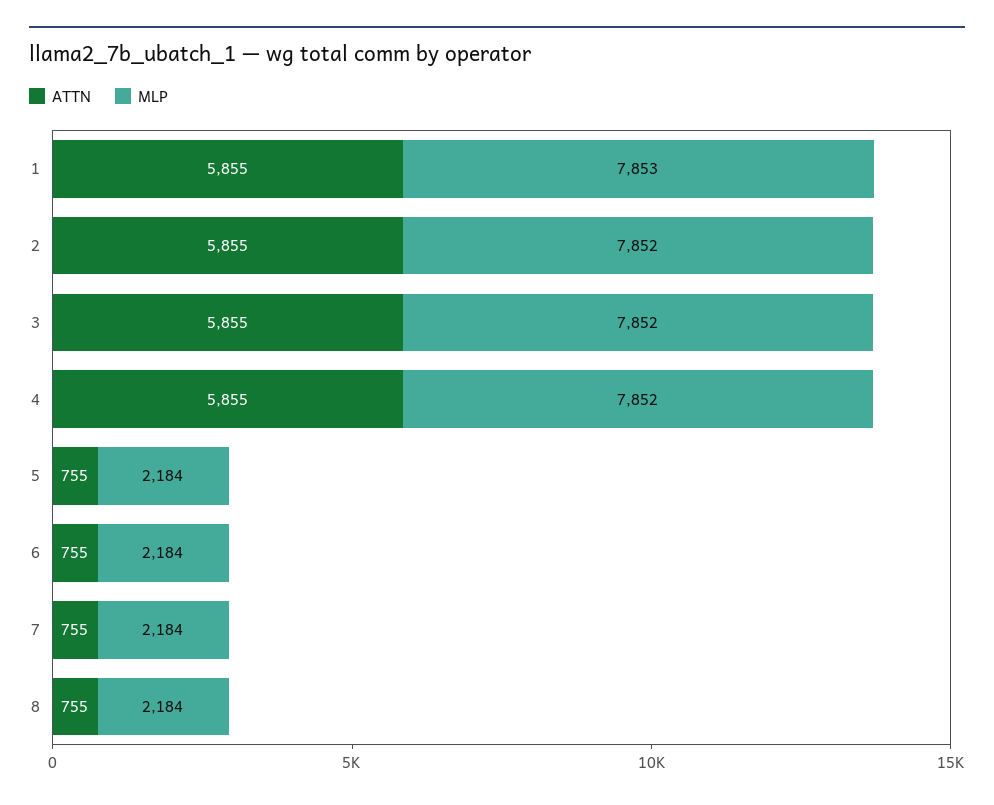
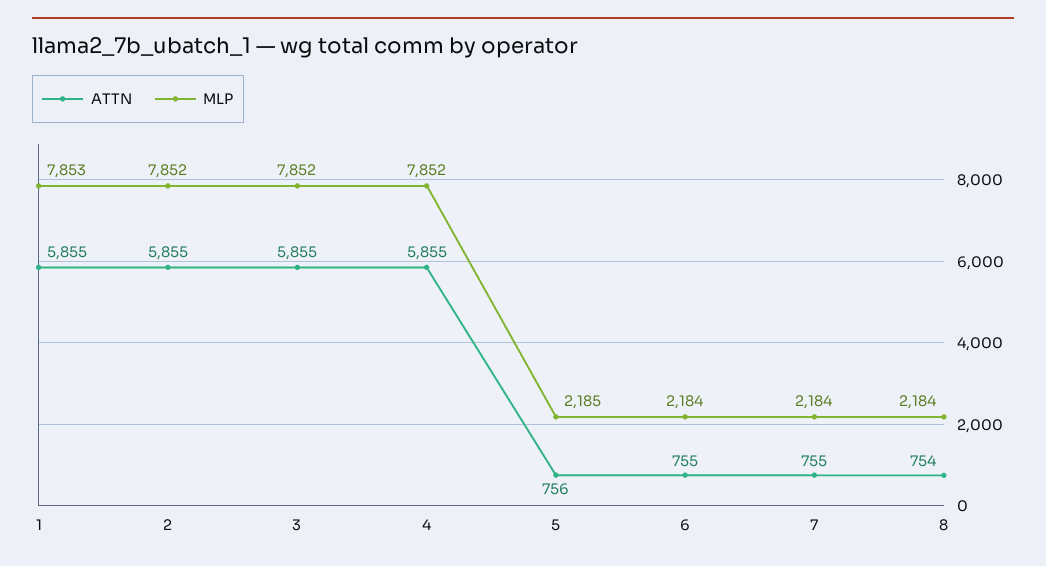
  {
    "ATTN": {
      "1": 5855,
      "2": 5855,
      "3": 5855,
      "4": 5855,
-     "5": 755,
+     "5": 756,
      "6": 755,
      "7": 755,
-     "8": 755
+     "8": 754
    },
    "MLP": {
      "1": 7853,
      "2": 7852,
      "3": 7852,
      "4": 7852,
-     "5": 2184,
+     "5": 2185,
      "6": 2184,
      "7": 2184,
      "8": 2184
    }
  }

